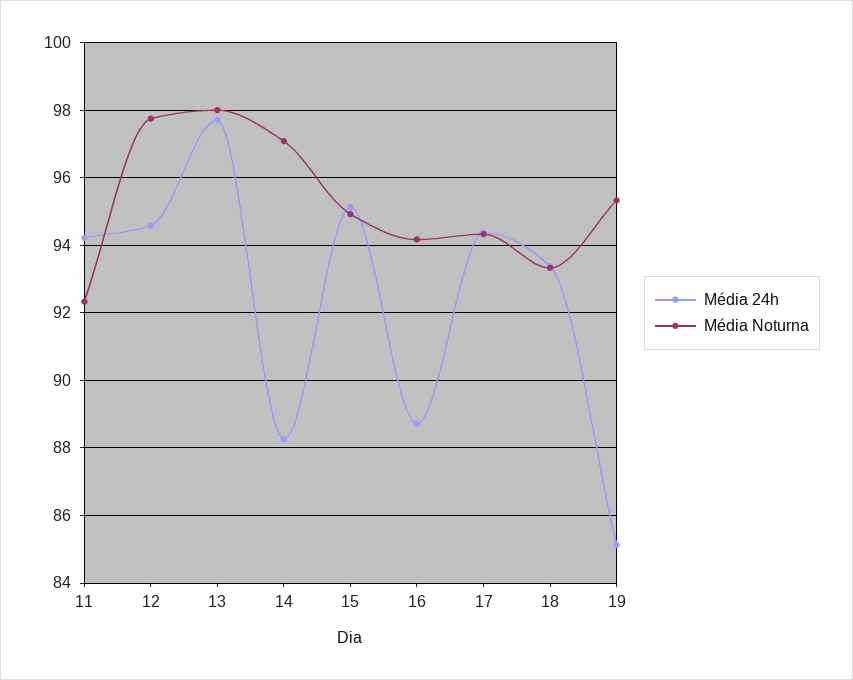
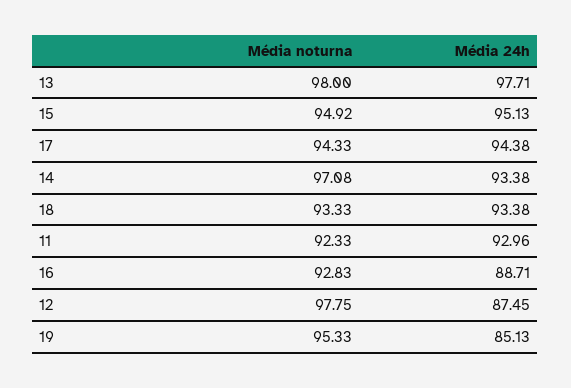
  {
    "Média 24h": {
-     "11": 94.2,
+     "11": 92.96,
-     "12": 94.6,
+     "12": 87.45,
      "13": 97.71,
-     "14": 88.2,
+     "14": 93.38,
      "15": 95.13,
      "16": 88.71,
      "17": 94.38,
      "18": 93.38,
      "19": 85.13
    },
    "Média Noturna": {
      "11": 92.33,
      "12": 97.75,
      "13": 98,
      "14": 97.08,
      "15": 94.92,
-     "16": 94.2,
+     "16": 92.83,
      "17": 94.33,
      "18": 93.33,
      "19": 95.33
    }
  }

